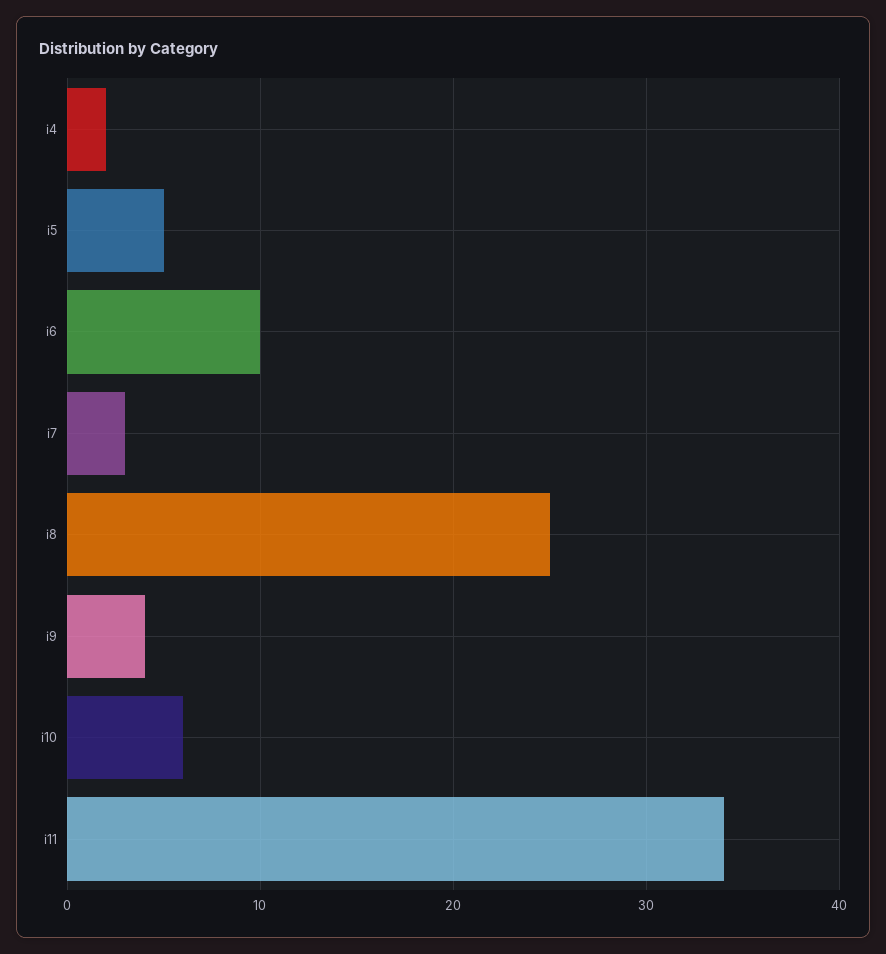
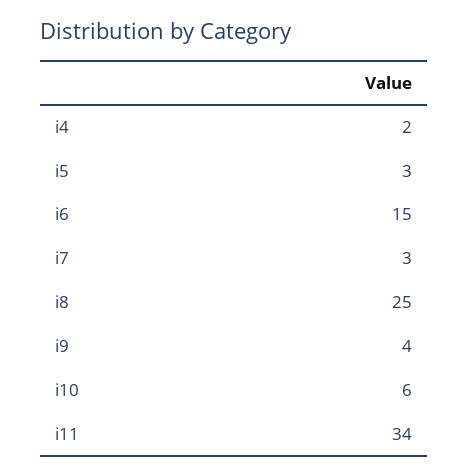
  {
    "i4": 2,
-   "i5": 5,
+   "i5": 3,
-   "i6": 10,
+   "i6": 15,
    "i7": 3,
    "i8": 25,
    "i9": 4,
    "i10": 6,
    "i11": 34
  }

